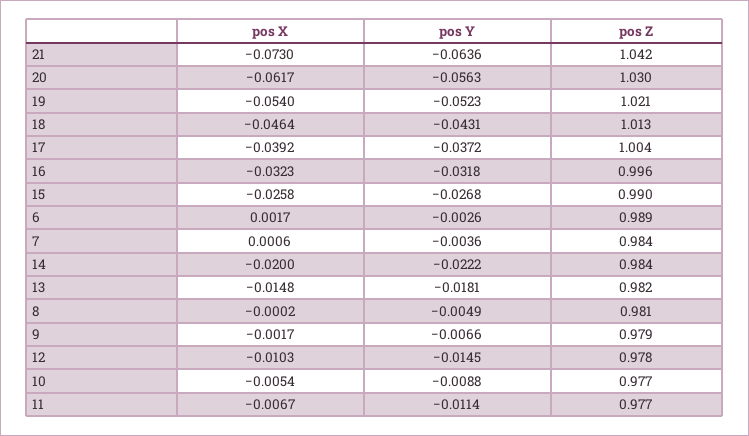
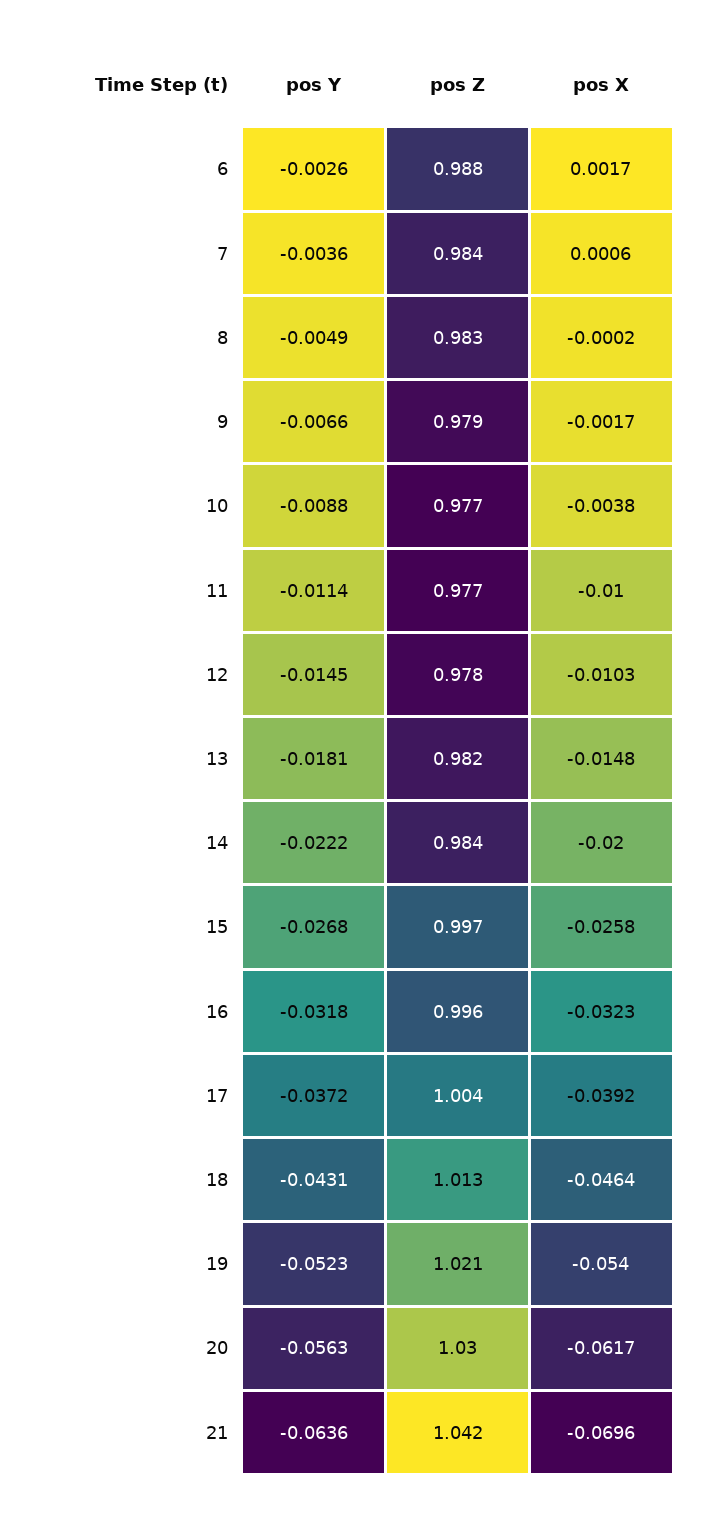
  {
    "pos X": {
-     "21": -0.073,
+     "21": -0.0696,
      "20": -0.0617,
      "19": -0.054,
      "18": -0.0464,
      "17": -0.0392,
      "16": -0.0323,
      "15": -0.0258,
      "6": 0.0017,
      "7": 0.0006,
      "14": -0.02,
      "13": -0.0148,
      "8": -0.0002,
      "9": -0.0017,
      "12": -0.0103,
-     "10": -0.0054,
+     "10": -0.0038,
-     "11": -0.0067
+     "11": -0.01
    },
    "pos Y": {
      "21": -0.0636,
      "20": -0.0563,
      "19": -0.0523,
      "18": -0.0431,
      "17": -0.0372,
      "16": -0.0318,
      "15": -0.0268,
      "6": -0.0026,
      "7": -0.0036,
      "14": -0.0222,
      "13": -0.0181,
      "8": -0.0049,
      "9": -0.0066,
      "12": -0.0145,
      "10": -0.0088,
      "11": -0.0114
    },
    "pos Z": {
      "21": 1.042,
      "20": 1.03,
      "19": 1.021,
      "18": 1.013,
      "17": 1.004,
      "16": 0.996,
-     "15": 0.99,
+     "15": 0.997,
-     "6": 0.989,
+     "6": 0.988,
      "7": 0.984,
      "14": 0.984,
      "13": 0.982,
-     "8": 0.981,
+     "8": 0.983,
      "9": 0.979,
      "12": 0.978,
      "10": 0.977,
      "11": 0.977
    }
  }

